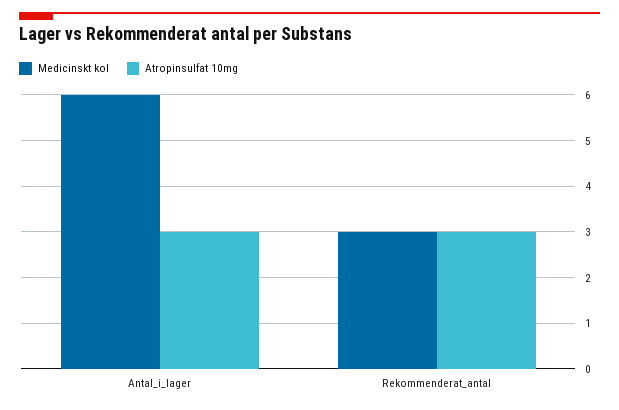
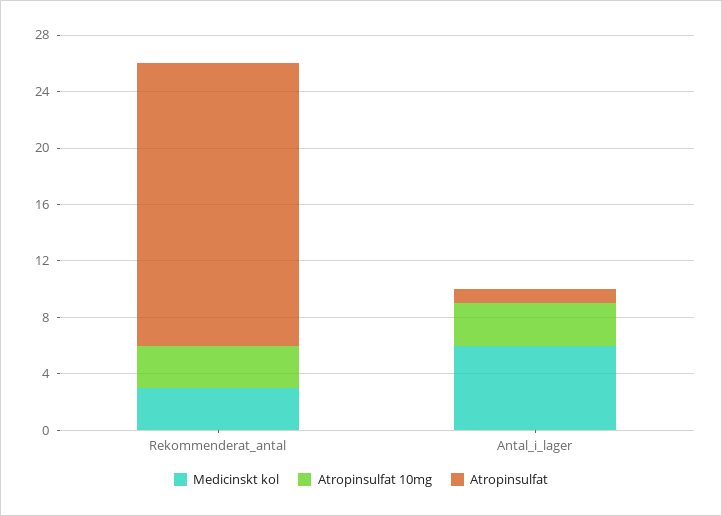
  {
    "Medicinskt kol": {
      "Antal_i_lager": 6,
      "Rekommenderat_antal": 3
    },
    "Atropinsulfat 10mg": {
      "Antal_i_lager": 3,
      "Rekommenderat_antal": 3
-   }
+   },
+   "Atropinsulfat": {
+     "Rekommenderat_antal": 20,
+     "Antal_i_lager": 1
+   }
  }

